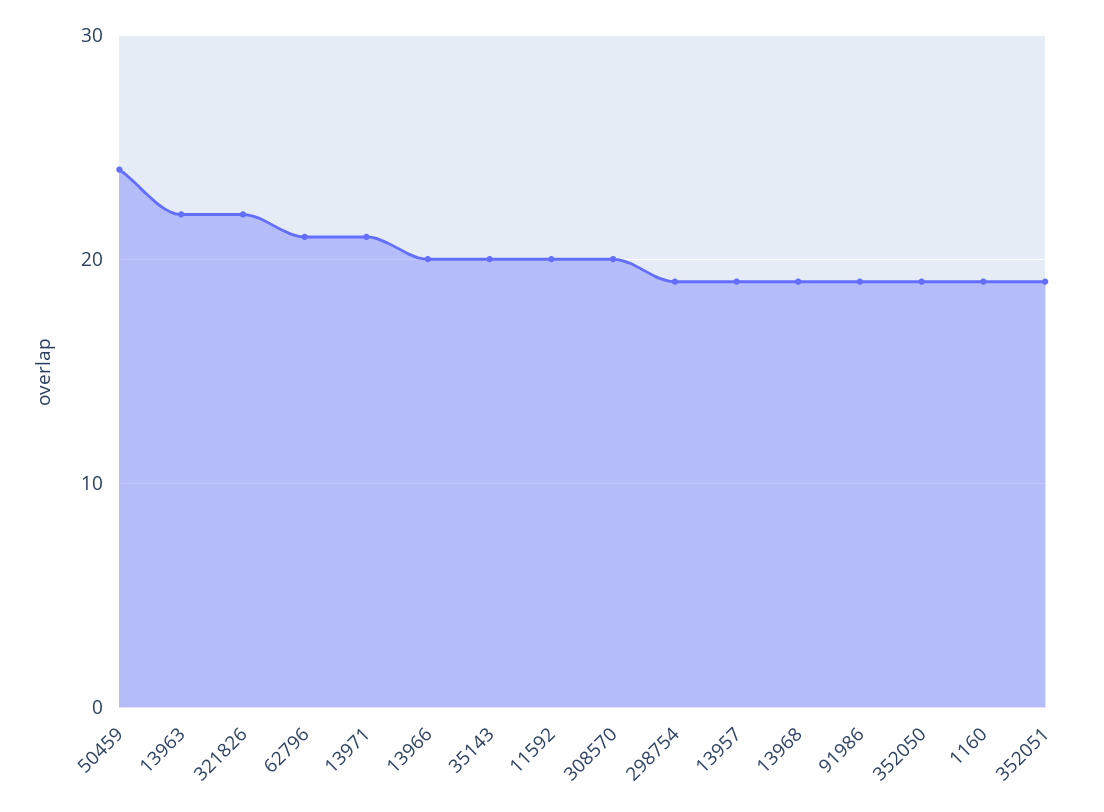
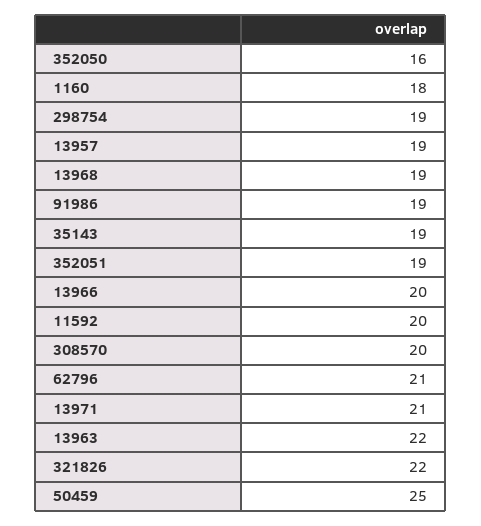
  {
-   "50459": 24,
+   "50459": 25,
    "13963": 22,
    "321826": 22,
    "62796": 21,
    "13971": 21,
    "13966": 20,
-   "35143": 20,
+   "35143": 19,
    "11592": 20,
    "308570": 20,
    "298754": 19,
    "13957": 19,
    "13968": 19,
    "91986": 19,
-   "352050": 19,
+   "352050": 16,
-   "1160": 19,
+   "1160": 18,
    "352051": 19
  }

